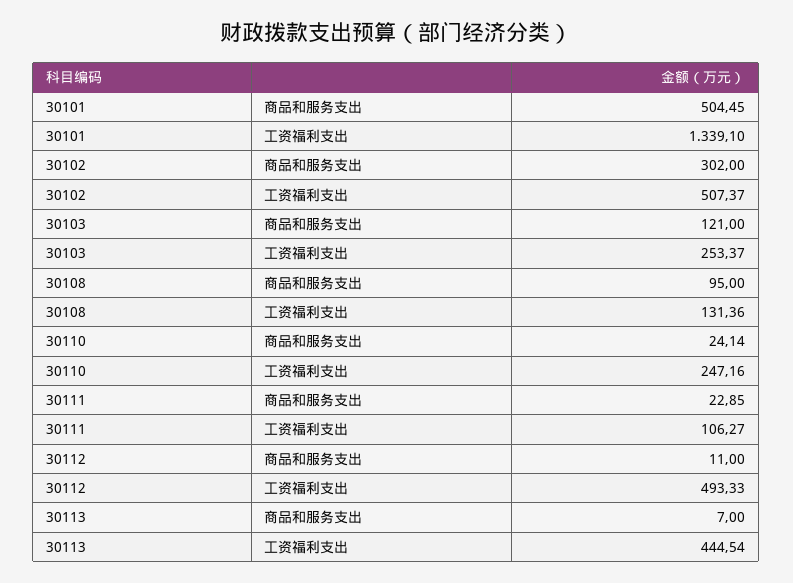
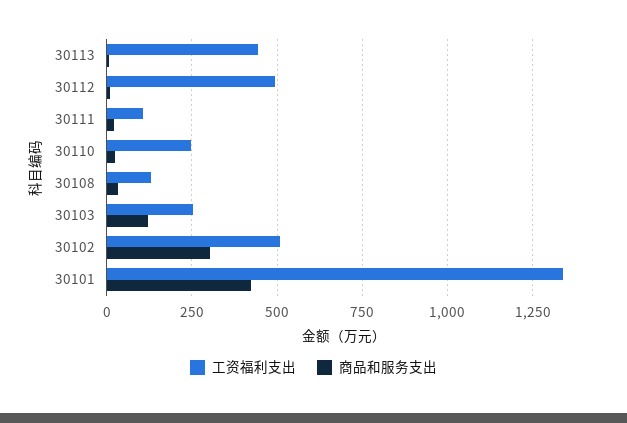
  {
    "商品和服务支出": {
-     "30101": 504.45,
+     "30101": 425,
      "30102": 302,
      "30103": 121,
-     "30108": 95,
+     "30108": 25,
      "30110": 24.14,
      "30111": 22.85,
      "30112": 11,
      "30113": 7
    },
    "工资福利支出": {
      "30101": 1339.1,
      "30102": 507.37,
      "30103": 253.37,
      "30108": 131.36,
      "30110": 247.16,
      "30111": 106.27,
      "30112": 493.33,
      "30113": 444.54
    }
  }

